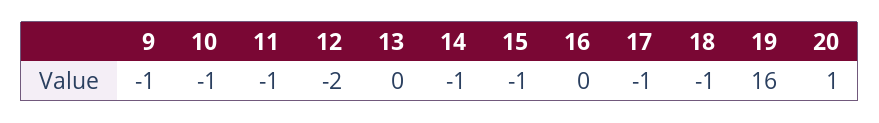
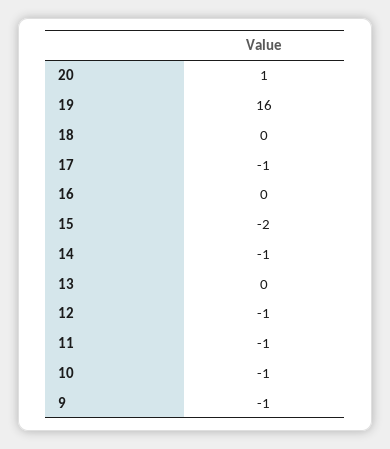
  {
    "9": -1,
    "10": -1,
    "11": -1,
-   "12": -2,
+   "12": -1,
    "13": 0,
    "14": -1,
-   "15": -1,
+   "15": -2,
    "16": 0,
    "17": -1,
-   "18": -1,
+   "18": 0,
    "19": 16,
    "20": 1
  }

